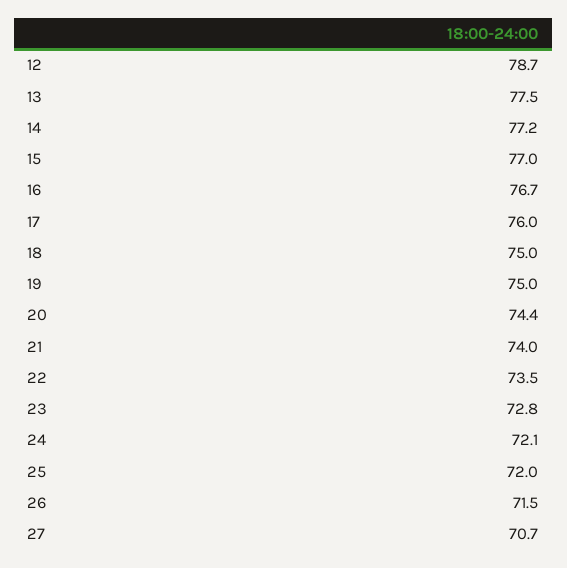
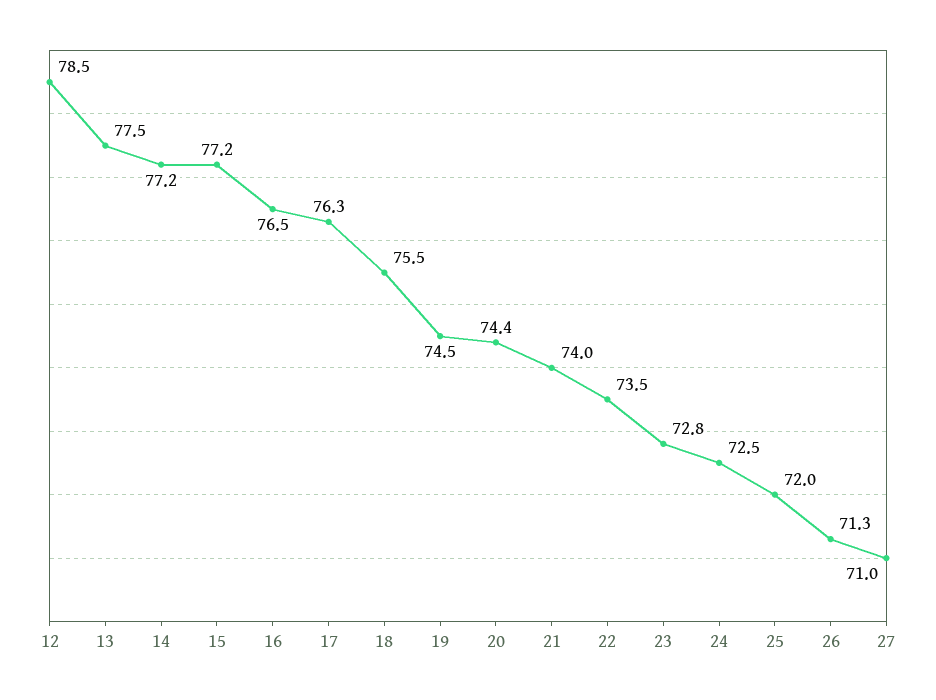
  {
-   "12": 78.7,
+   "12": 78.5,
    "13": 77.5,
    "14": 77.2,
-   "15": 77,
+   "15": 77.2,
-   "16": 76.7,
+   "16": 76.5,
-   "17": 76,
+   "17": 76.3,
-   "18": 75,
+   "18": 75.5,
-   "19": 75,
+   "19": 74.5,
    "20": 74.4,
    "21": 74,
    "22": 73.5,
    "23": 72.8,
-   "24": 72.1,
+   "24": 72.5,
    "25": 72,
-   "26": 71.5,
+   "26": 71.3,
-   "27": 70.7
+   "27": 71
  }

